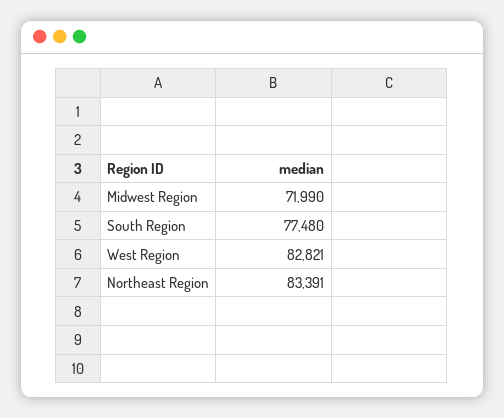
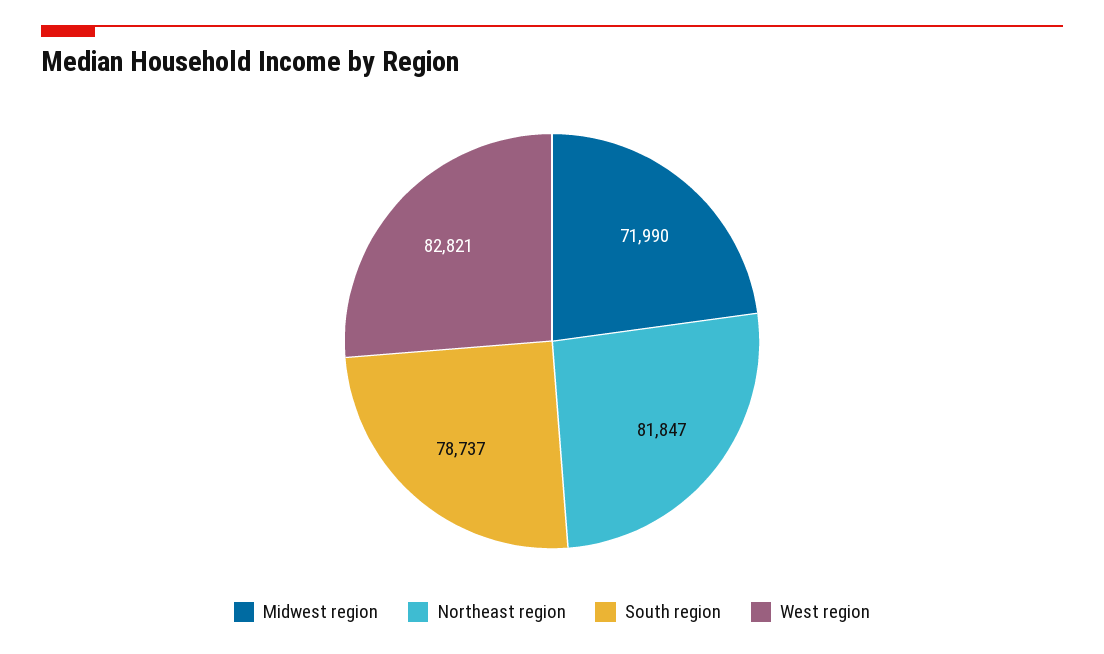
  {
    "Midwest Region": 71990,
-   "South Region": 77480,
+   "South Region": 78737,
    "West Region": 82821,
-   "Northeast Region": 83391
+   "Northeast Region": 81847
  }

